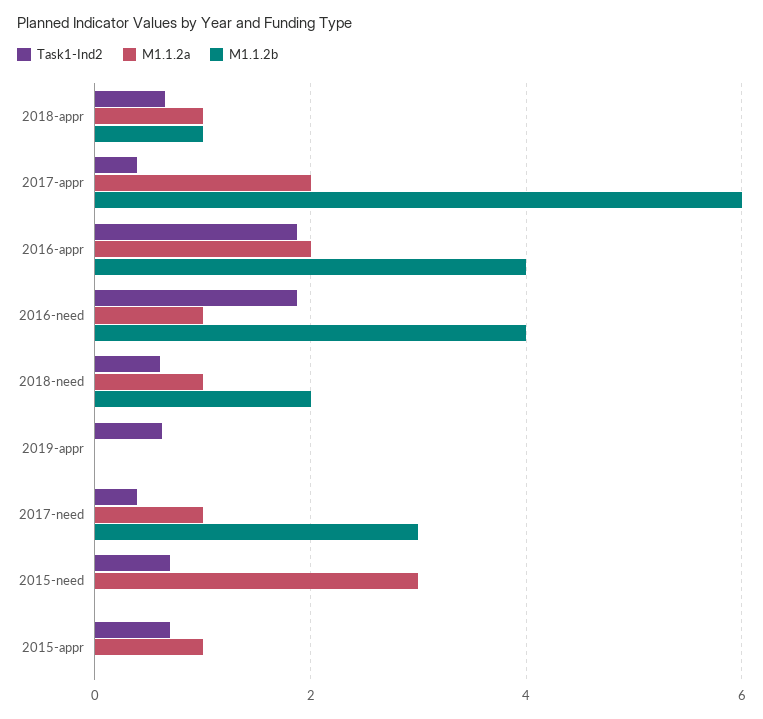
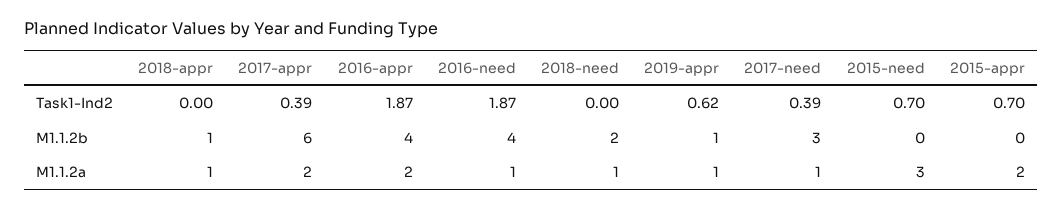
  {
    "Task1-Ind2": {
-     "2018-appr": 0.6,
+     "2018-appr": 0,
      "2017-appr": 0.39,
      "2016-appr": 1.87,
      "2016-need": 1.87,
-     "2018-need": 0.6,
+     "2018-need": 0,
      "2019-appr": 0.62,
      "2017-need": 0.39,
      "2015-need": 0.7,
      "2015-appr": 0.7
    },
    "M1.1.2a": {
      "2018-appr": 1,
      "2017-appr": 2,
      "2016-appr": 2,
      "2016-need": 1,
      "2018-need": 1,
-     "2019-appr": 0,
+     "2019-appr": 1,
      "2017-need": 1,
      "2015-need": 3,
-     "2015-appr": 1
+     "2015-appr": 2
    },
    "M1.1.2b": {
      "2018-appr": 1,
      "2017-appr": 6,
      "2016-appr": 4,
      "2016-need": 4,
      "2018-need": 2,
-     "2019-appr": 0,
+     "2019-appr": 1,
      "2017-need": 3,
      "2015-need": 0,
      "2015-appr": 0
    }
  }

